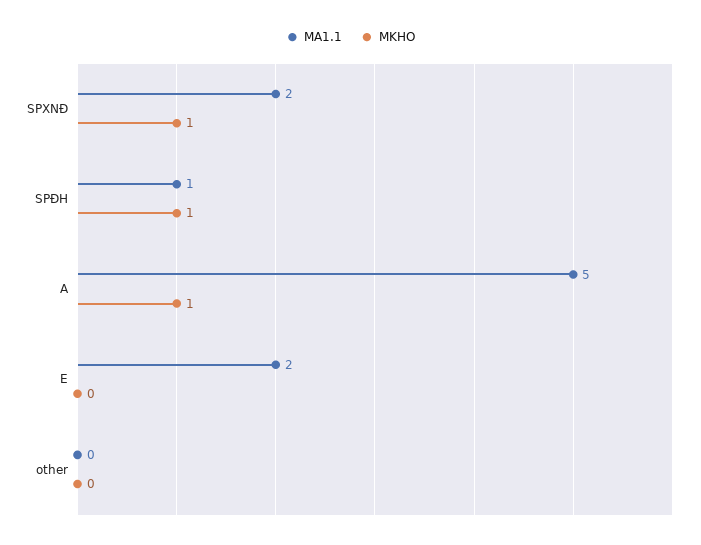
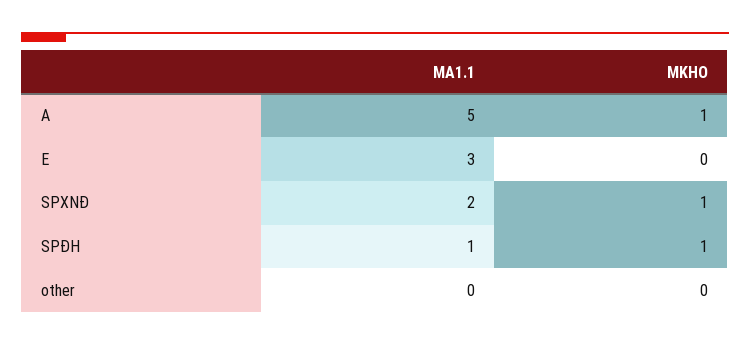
  {
    "MA1.1": {
      "SPXNĐ": 2,
      "SPĐH": 1,
      "A": 5,
-     "E": 2,
+     "E": 3,
      "other": 0
    },
    "MKHO": {
      "SPXNĐ": 1,
      "SPĐH": 1,
      "A": 1,
      "E": 0,
      "other": 0
    }
  }

